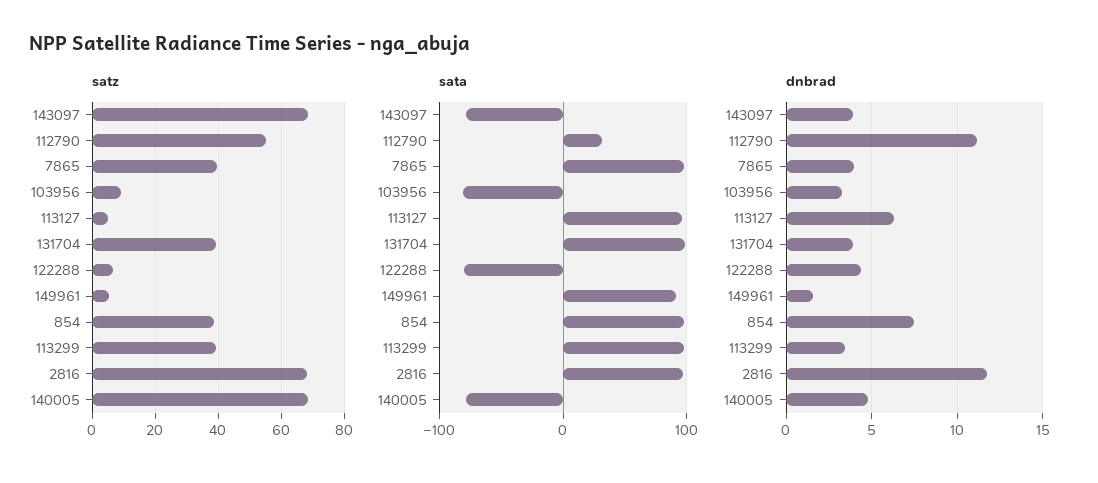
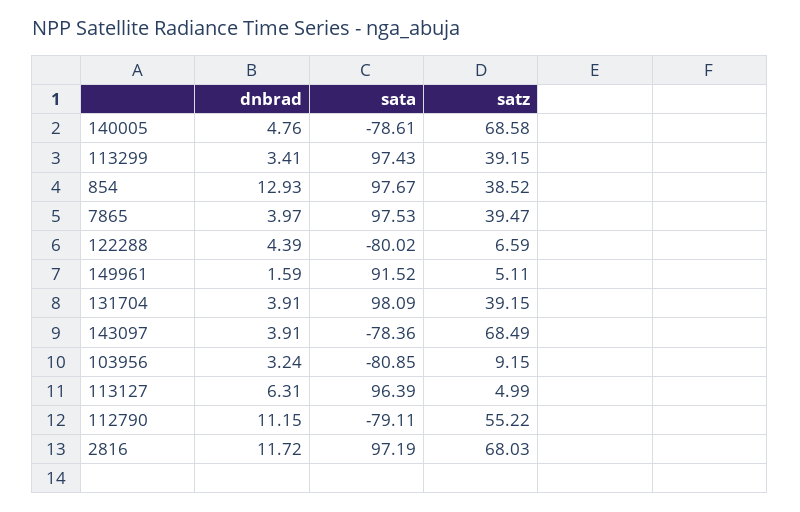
  {
    "satz": {
      "143097": 68.49,
      "112790": 55.22,
      "7865": 39.47,
      "103956": 9.15,
      "113127": 4.99,
      "131704": 39.15,
      "122288": 6.59,
      "149961": 5.11,
      "854": 38.52,
      "113299": 39.15,
      "2816": 68.03,
      "140005": 68.58
    },
    "sata": {
      "143097": -78.36,
-     "112790": 30,
+     "112790": -79.11,
      "7865": 97.53,
      "103956": -80.85,
      "113127": 96.39,
      "131704": 98.09,
      "122288": -80.02,
      "149961": 91.52,
      "854": 97.67,
      "113299": 97.43,
      "2816": 97.19,
      "140005": -78.61
    },
    "dnbrad": {
      "143097": 3.91,
      "112790": 11.15,
      "7865": 3.97,
      "103956": 3.24,
      "113127": 6.31,
      "131704": 3.91,
      "122288": 4.39,
      "149961": 1.59,
-     "854": 7.5,
+     "854": 12.93,
      "113299": 3.41,
      "2816": 11.72,
      "140005": 4.76
    }
  }

